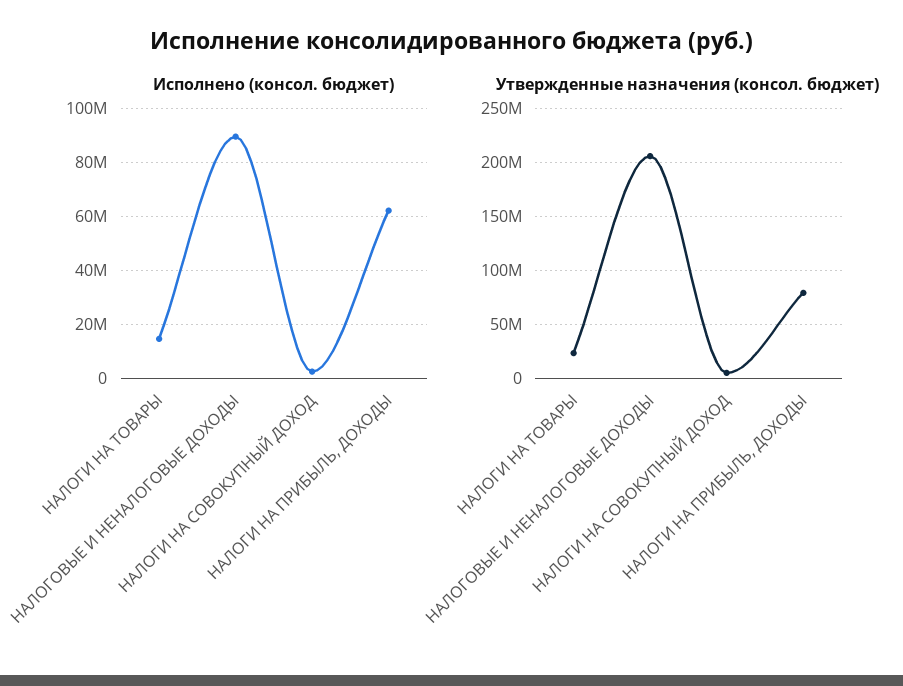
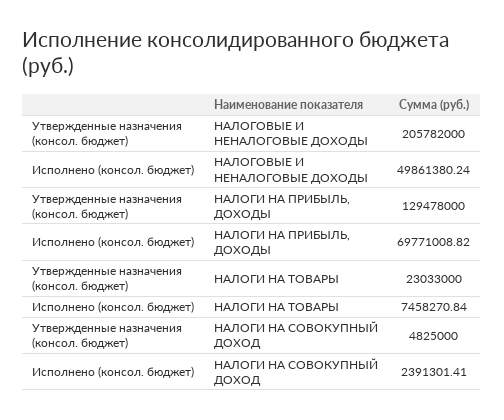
  {
    "Исполнено (консол. бюджет)": {
-     "НАЛОГИ НА ТОВАРЫ": 15000000,
+     "НАЛОГИ НА ТОВАРЫ": 7458270.84,
-     "НАЛОГОВЫЕ И НЕНАЛОГОВЫЕ ДОХОДЫ": 90000000,
+     "НАЛОГОВЫЕ И НЕНАЛОГОВЫЕ ДОХОДЫ": 49861380.24,
      "НАЛОГИ НА СОВОКУПНЫЙ ДОХОД": 2391301.41,
-     "НАЛОГИ НА ПРИБЫЛЬ, ДОХОДЫ": 62500000
+     "НАЛОГИ НА ПРИБЫЛЬ, ДОХОДЫ": 69771008.82
    },
    "Утвержденные назначения (консол. бюджет)": {
      "НАЛОГИ НА ТОВАРЫ": 23033000,
      "НАЛОГОВЫЕ И НЕНАЛОГОВЫЕ ДОХОДЫ": 205782000,
      "НАЛОГИ НА СОВОКУПНЫЙ ДОХОД": 4825000,
-     "НАЛОГИ НА ПРИБЫЛЬ, ДОХОДЫ": 80000000
+     "НАЛОГИ НА ПРИБЫЛЬ, ДОХОДЫ": 129478000
    }
  }

